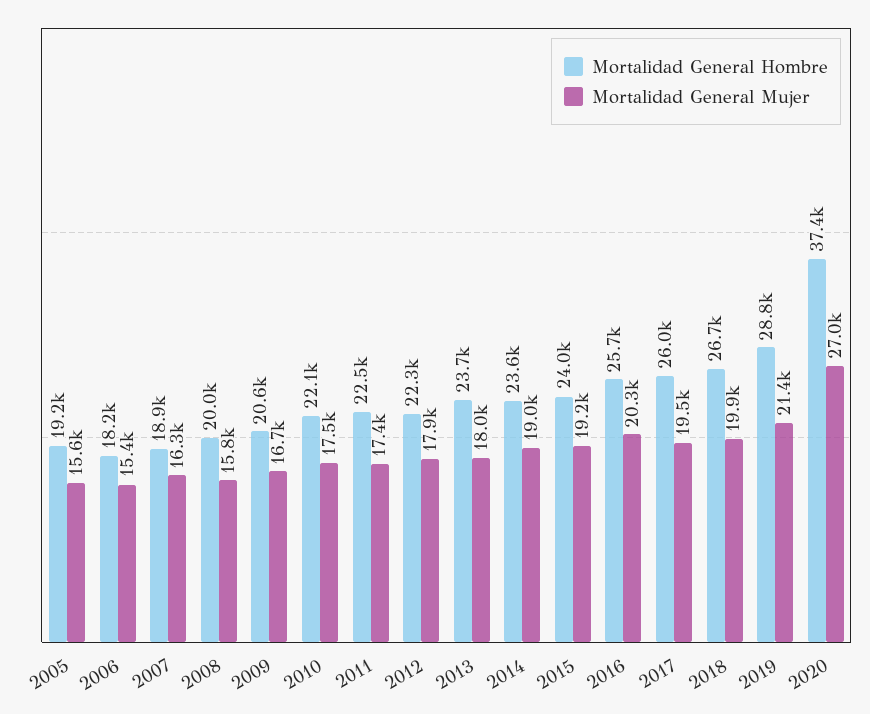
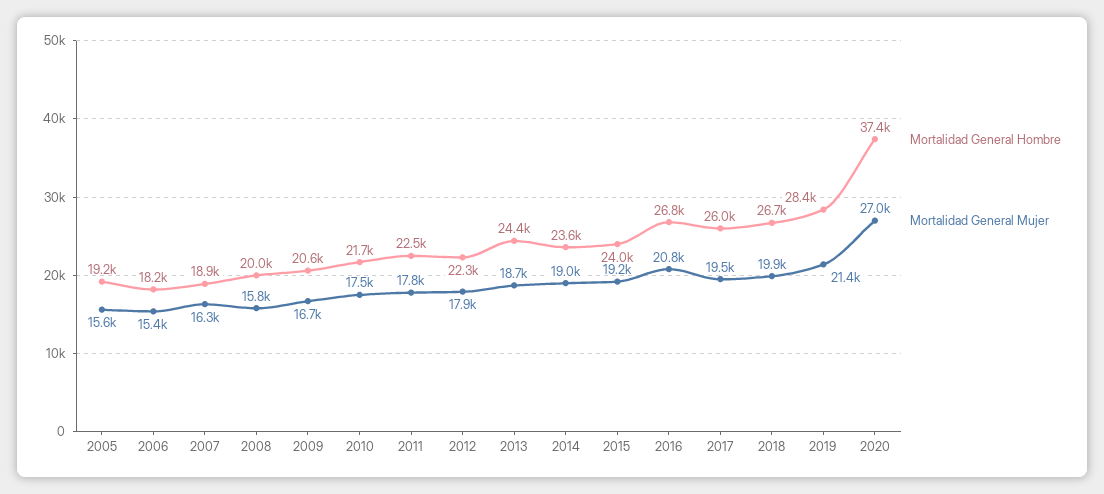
  {
    "Mortalidad General Hombre": {
      "2005": 19200,
      "2006": 18200,
      "2007": 18900,
      "2008": 20000,
      "2009": 20600,
-     "2010": 22100,
+     "2010": 21700,
      "2011": 22500,
      "2012": 22300,
-     "2013": 23700,
+     "2013": 24400,
      "2014": 23600,
      "2015": 24000,
-     "2016": 25700,
+     "2016": 26800,
      "2017": 26000,
      "2018": 26700,
-     "2019": 28800,
+     "2019": 28400,
      "2020": 37400
    },
    "Mortalidad General Mujer": {
      "2005": 15600,
      "2006": 15400,
      "2007": 16300,
      "2008": 15800,
      "2009": 16700,
      "2010": 17500,
-     "2011": 17400,
+     "2011": 17800,
      "2012": 17900,
-     "2013": 18000,
+     "2013": 18700,
      "2014": 19000,
      "2015": 19200,
-     "2016": 20300,
+     "2016": 20800,
      "2017": 19500,
      "2018": 19900,
      "2019": 21400,
      "2020": 27000
    }
  }

